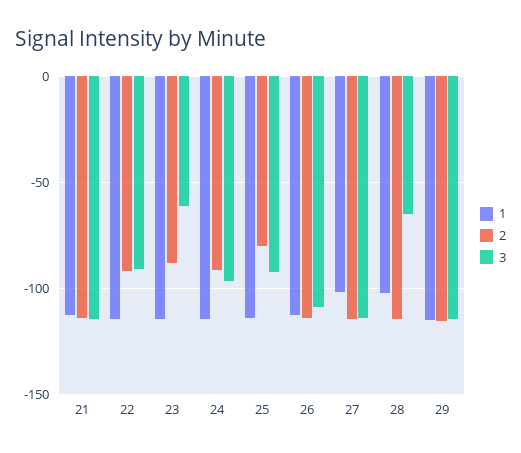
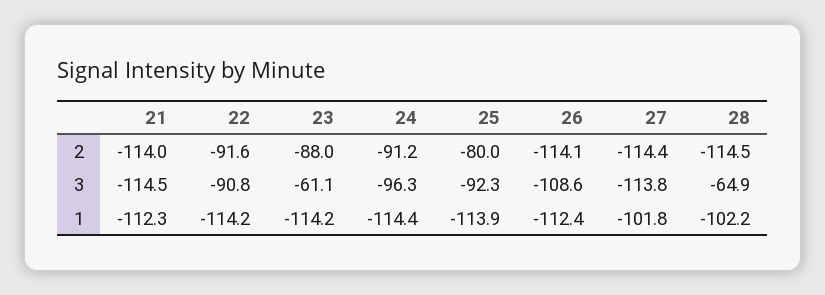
  {
    "1": {
      "21": -112.3,
      "22": -114.2,
      "23": -114.2,
      "24": -114.4,
      "25": -113.9,
      "26": -112.4,
      "27": -101.8,
-     "28": -102.2,
+     "28": -102.2
-     "29": -115
    },
    "2": {
      "21": -114,
      "22": -91.6,
      "23": -88,
      "24": -91.2,
      "25": -80,
      "26": -114.1,
      "27": -114.4,
-     "28": -114.5,
+     "28": -114.5
-     "29": -115
    },
    "3": {
      "21": -114.5,
      "22": -90.8,
      "23": -61.1,
      "24": -96.3,
      "25": -92.3,
      "26": -108.6,
      "27": -113.8,
-     "28": -64.9,
+     "28": -64.9
-     "29": -115
    }
  }

